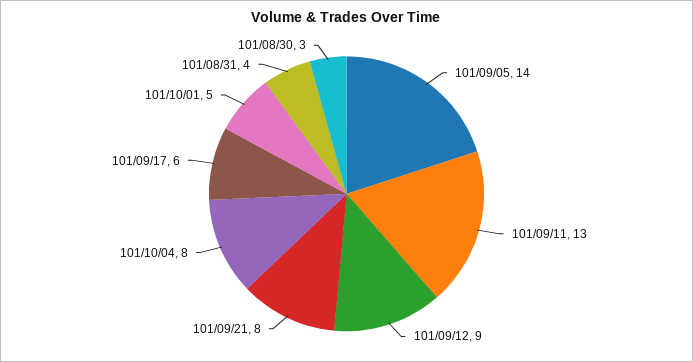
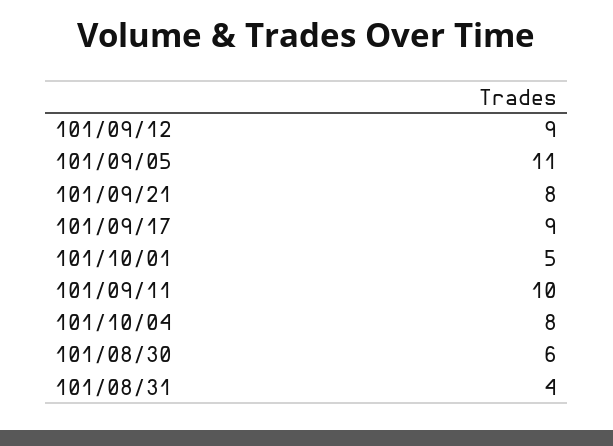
  {
-   "101/09/05": 14,
+   "101/09/05": 11,
-   "101/09/11": 13,
+   "101/09/11": 10,
    "101/09/12": 9,
    "101/09/21": 8,
    "101/10/04": 8,
-   "101/09/17": 6,
+   "101/09/17": 9,
    "101/10/01": 5,
    "101/08/31": 4,
-   "101/08/30": 3
+   "101/08/30": 6
  }

